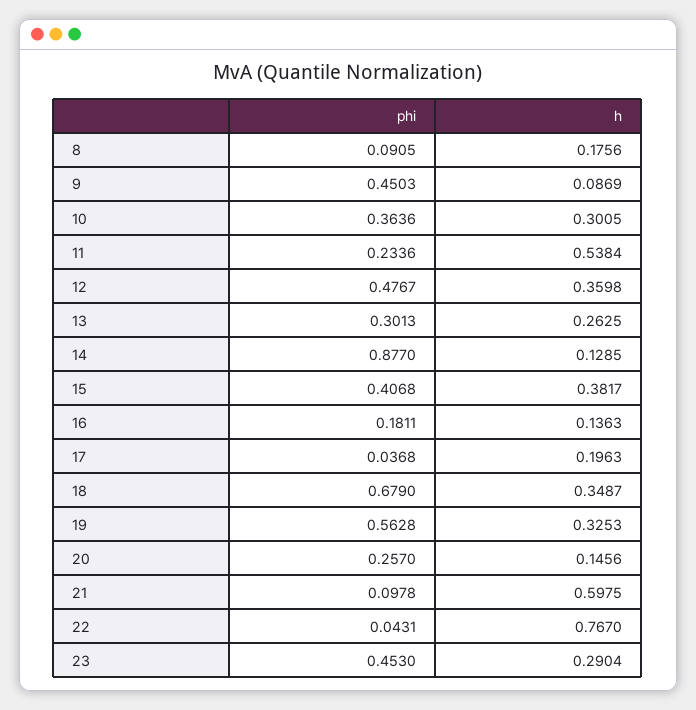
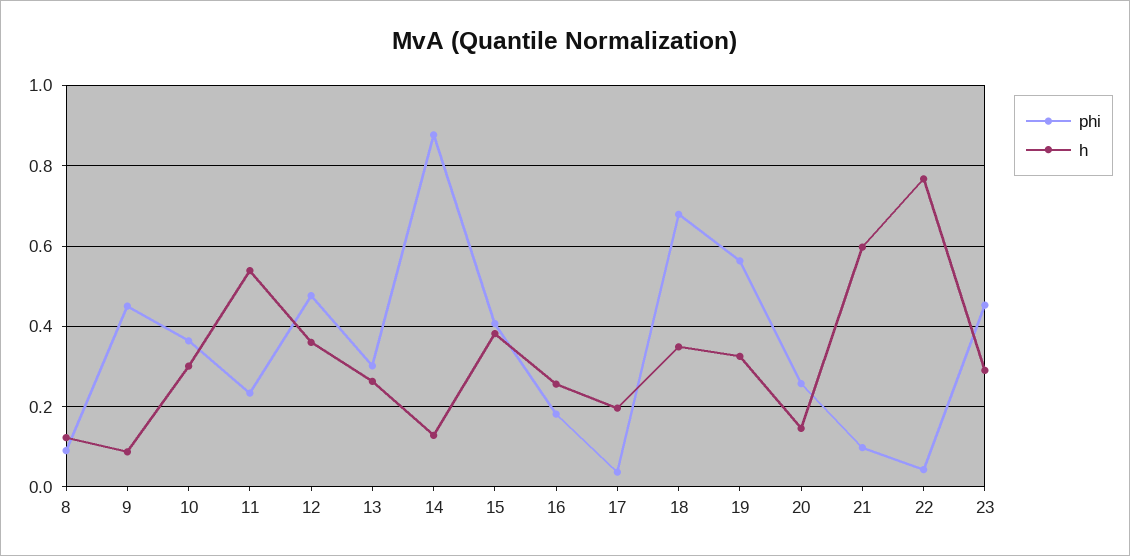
  {
    "phi": {
      "8": 0.0905,
      "9": 0.4503,
      "10": 0.3636,
      "11": 0.2336,
      "12": 0.4767,
      "13": 0.3013,
      "14": 0.877,
      "15": 0.4068,
      "16": 0.1811,
      "17": 0.0368,
      "18": 0.679,
      "19": 0.5628,
      "20": 0.257,
      "21": 0.0978,
      "22": 0.0431,
      "23": 0.453
    },
    "h": {
-     "8": 0.1756,
+     "8": 0.12,
      "9": 0.0869,
      "10": 0.3005,
      "11": 0.5384,
      "12": 0.3598,
      "13": 0.2625,
      "14": 0.1285,
      "15": 0.3817,
-     "16": 0.1363,
+     "16": 0.26,
      "17": 0.1963,
      "18": 0.3487,
      "19": 0.3253,
      "20": 0.1456,
      "21": 0.5975,
      "22": 0.767,
      "23": 0.2904
    }
  }

